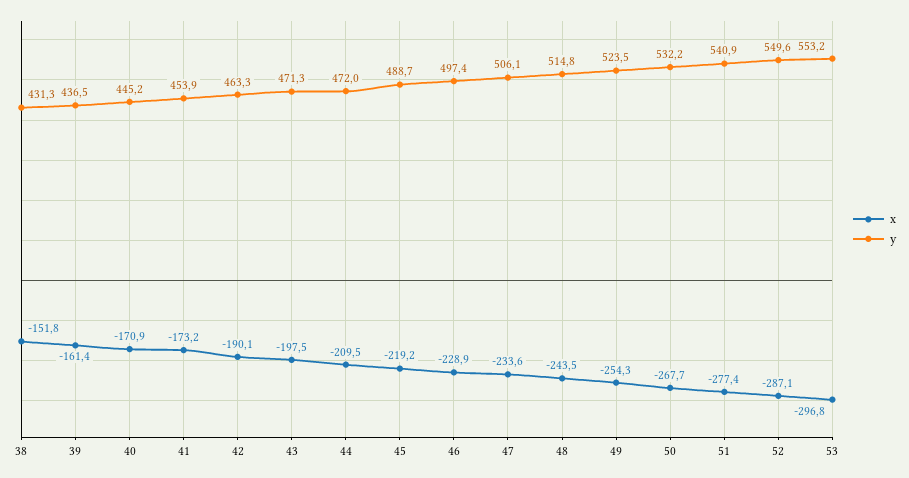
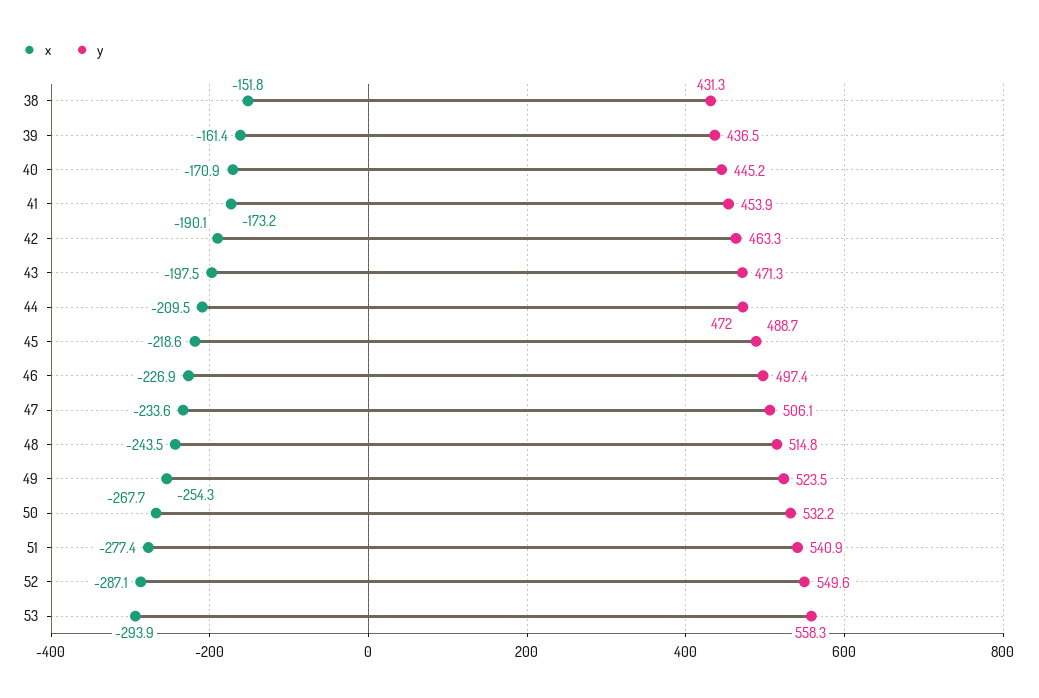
  {
    "x": {
      "38": -151.8,
      "39": -161.4,
      "40": -170.9,
      "41": -173.2,
      "42": -190.1,
      "43": -197.5,
      "44": -209.5,
-     "45": -219.2,
+     "45": -218.6,
-     "46": -228.9,
+     "46": -226.9,
      "47": -233.6,
      "48": -243.5,
      "49": -254.3,
      "50": -267.7,
      "51": -277.4,
      "52": -287.1,
-     "53": -296.8
+     "53": -293.9
    },
    "y": {
      "38": 431.3,
      "39": 436.5,
      "40": 445.2,
      "41": 453.9,
      "42": 463.3,
      "43": 471.3,
      "44": 472,
      "45": 488.7,
      "46": 497.4,
      "47": 506.1,
      "48": 514.8,
      "49": 523.5,
      "50": 532.2,
      "51": 540.9,
      "52": 549.6,
-     "53": 553.2
+     "53": 558.3
    }
  }

